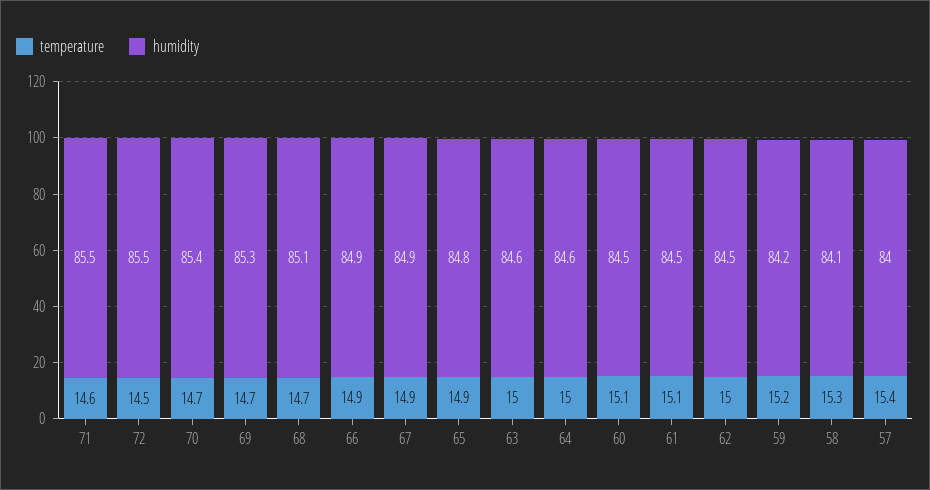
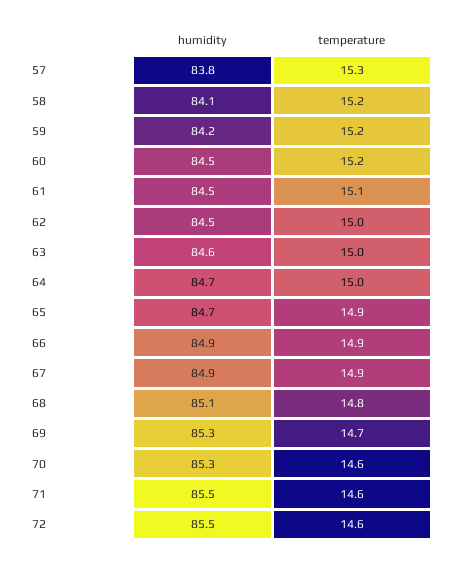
  {
    "temperature": {
      "71": 14.6,
-     "72": 14.5,
+     "72": 14.6,
-     "70": 14.7,
+     "70": 14.6,
      "69": 14.7,
-     "68": 14.7,
+     "68": 14.8,
      "66": 14.9,
      "67": 14.9,
      "65": 14.9,
      "63": 15,
      "64": 15,
-     "60": 15.1,
+     "60": 15.2,
      "61": 15.1,
      "62": 15,
      "59": 15.2,
-     "58": 15.3,
+     "58": 15.2,
-     "57": 15.4
+     "57": 15.3
    },
    "humidity": {
      "71": 85.5,
      "72": 85.5,
-     "70": 85.4,
+     "70": 85.3,
      "69": 85.3,
      "68": 85.1,
      "66": 84.9,
      "67": 84.9,
-     "65": 84.8,
+     "65": 84.7,
      "63": 84.6,
-     "64": 84.6,
+     "64": 84.7,
      "60": 84.5,
      "61": 84.5,
      "62": 84.5,
      "59": 84.2,
      "58": 84.1,
-     "57": 84
+     "57": 83.8
    }
  }

